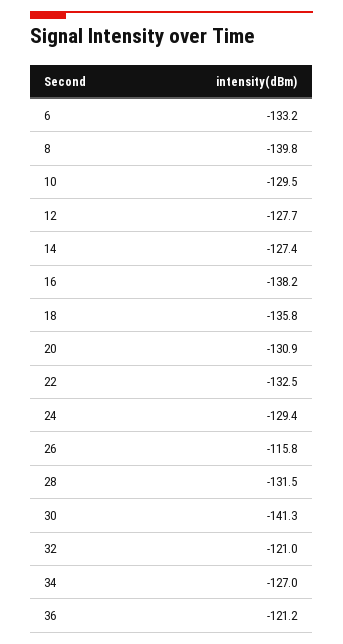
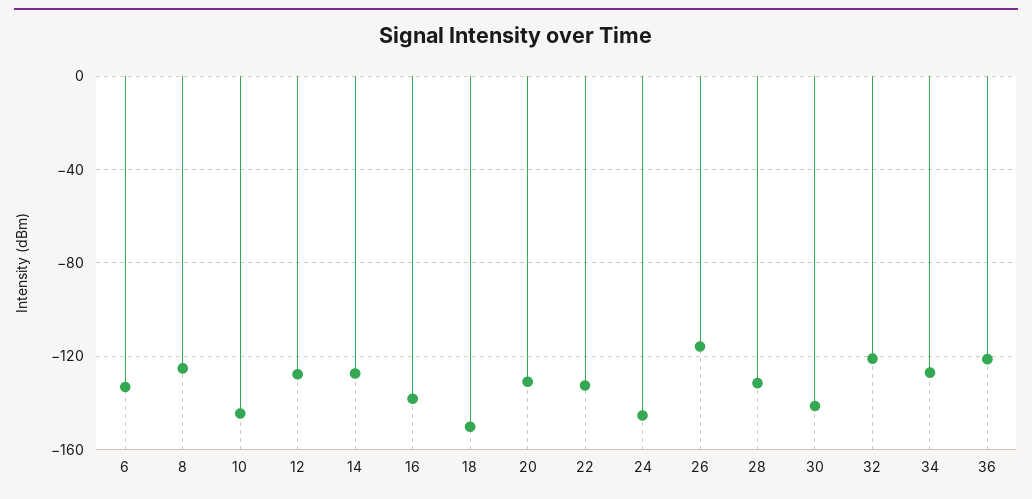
  {
    "6": -133.2,
-   "8": -139.8,
+   "8": -125,
-   "10": -129.5,
+   "10": -145,
    "12": -127.7,
    "14": -127.4,
    "16": -138.2,
-   "18": -135.8,
+   "18": -150,
    "20": -130.9,
    "22": -132.5,
-   "24": -129.4,
+   "24": -145,
    "26": -115.8,
    "28": -131.5,
    "30": -141.3,
    "32": -121,
    "34": -127,
    "36": -121.2
  }

